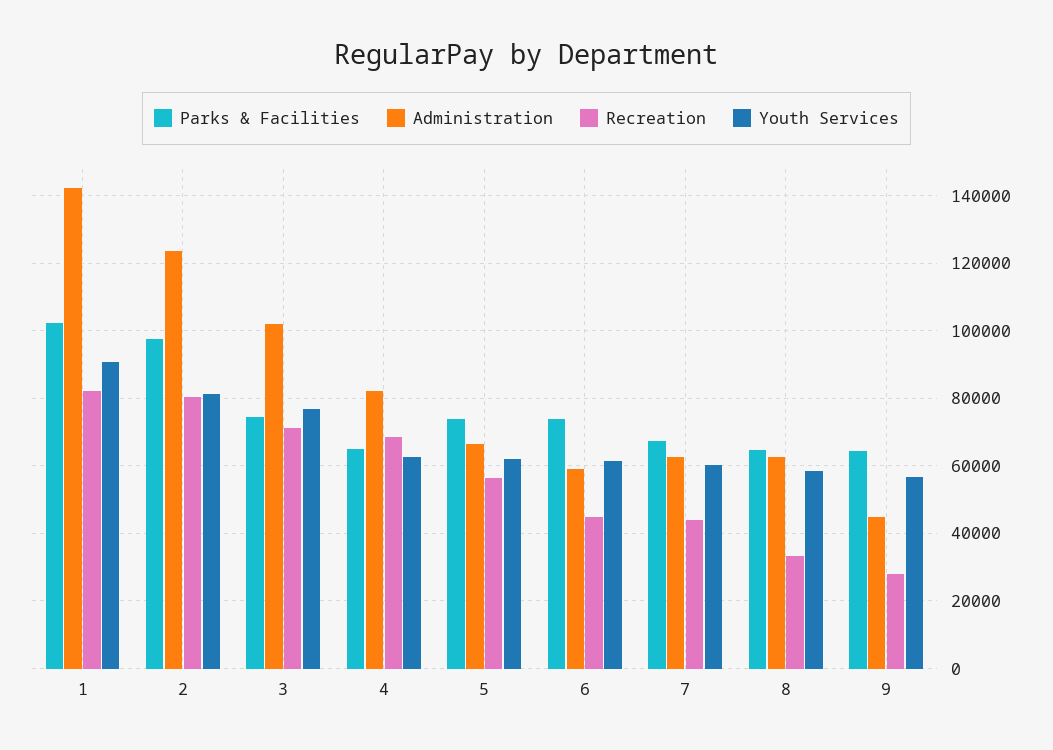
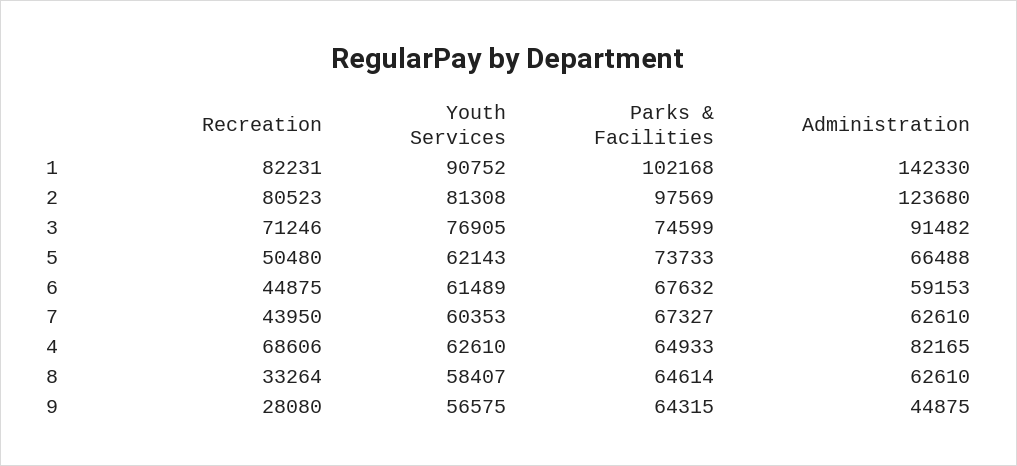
  {
    "Parks & Facilities": {
      "1": 102168,
      "2": 97569,
      "3": 74599,
      "4": 64933,
      "5": 73733,
-     "6": 74000,
+     "6": 67632,
      "7": 67327,
      "8": 64614,
      "9": 64315
    },
    "Administration": {
      "1": 142330,
      "2": 123680,
-     "3": 102000,
+     "3": 91482,
      "4": 82165,
      "5": 66488,
      "6": 59153,
      "7": 62610,
      "8": 62610,
      "9": 44875
    },
    "Recreation": {
      "1": 82231,
      "2": 80523,
      "3": 71246,
      "4": 68606,
-     "5": 56000,
+     "5": 50480,
      "6": 44875,
      "7": 43950,
      "8": 33264,
      "9": 28080
    },
    "Youth Services": {
      "1": 90752,
      "2": 81308,
      "3": 76905,
      "4": 62610,
      "5": 62143,
      "6": 61489,
      "7": 60353,
      "8": 58407,
      "9": 56575
    }
  }

